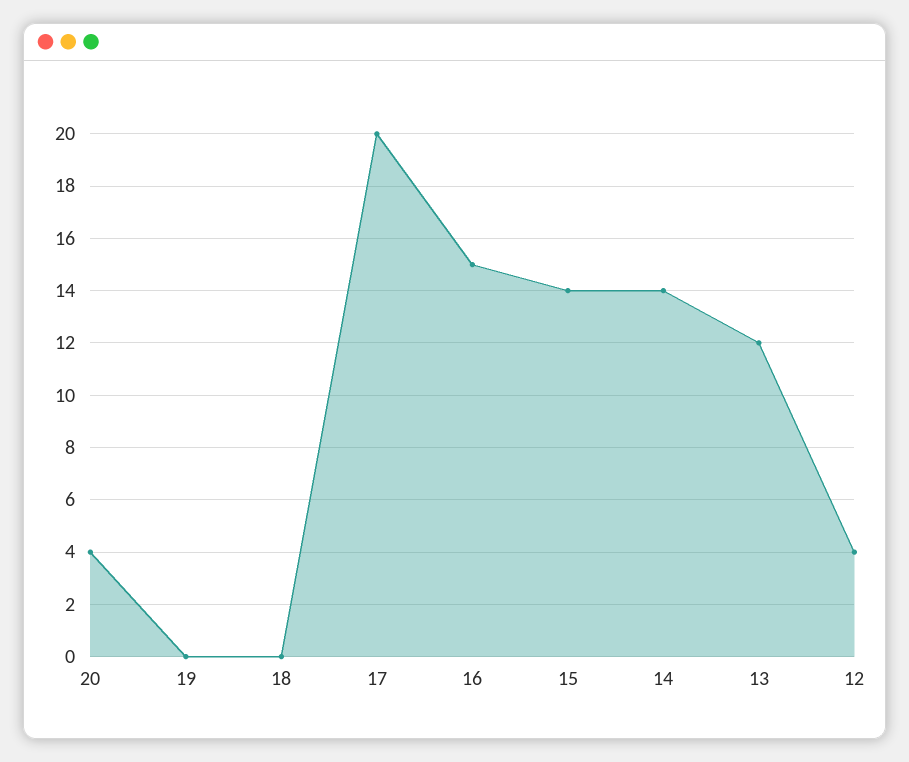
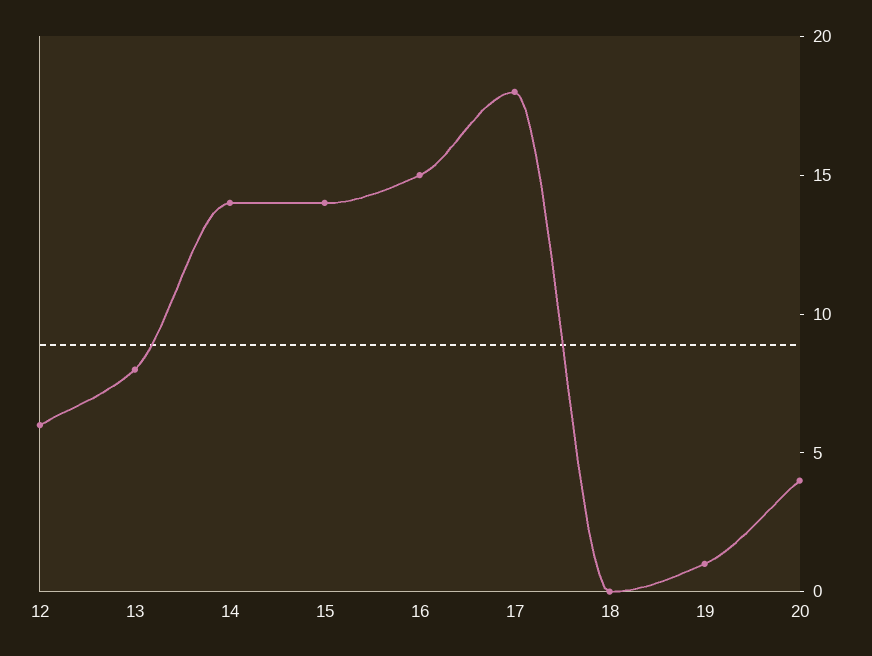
  {
    "20": 4,
-   "19": 0,
+   "19": 1,
    "18": 0,
-   "17": 20,
+   "17": 18,
    "16": 15,
    "15": 14,
    "14": 14,
-   "13": 12,
+   "13": 8,
-   "12": 4
+   "12": 6
  }

